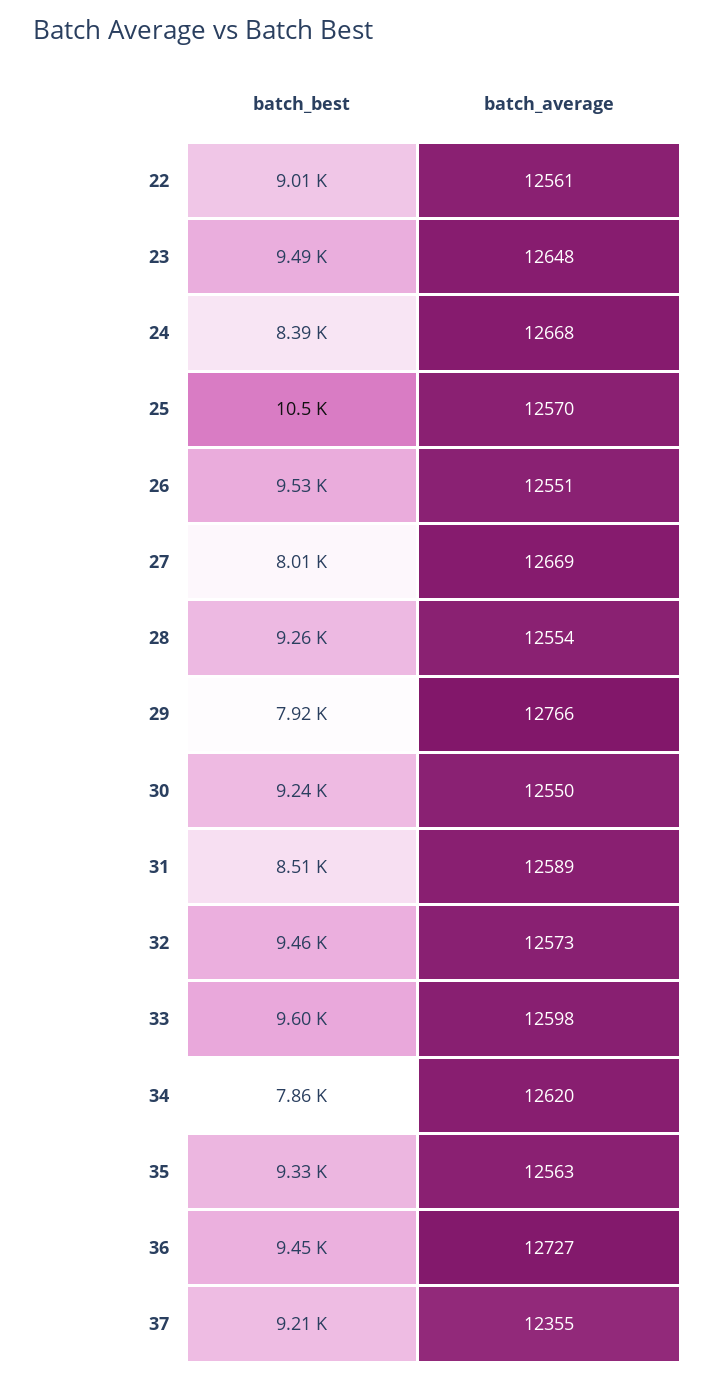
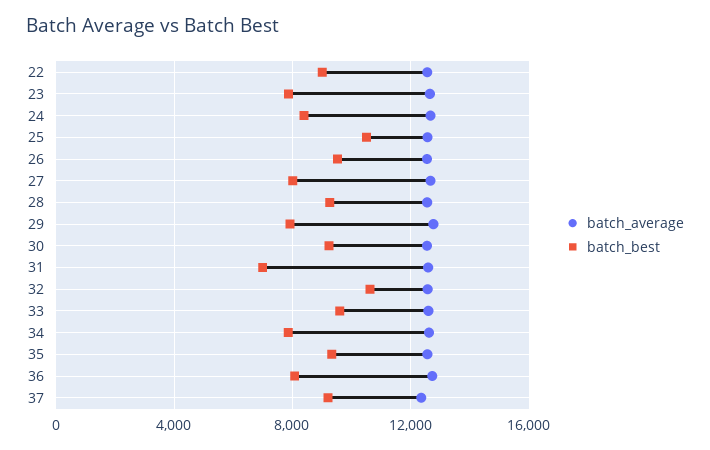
  {
    "batch_best": {
      "22": 9010,
-     "23": 9490,
+     "23": 8000,
      "24": 8390,
      "25": 10500,
      "26": 9530,
      "27": 8010,
      "28": 9260,
      "29": 7920,
      "30": 9240,
-     "31": 8510,
+     "31": 7000,
-     "32": 9460,
+     "32": 10500,
      "33": 9600,
      "34": 7860,
      "35": 9330,
-     "36": 9450,
+     "36": 8000,
      "37": 9210
    },
    "batch_average": {
      "22": 12561,
      "23": 12648,
      "24": 12668,
      "25": 12570,
      "26": 12551,
      "27": 12669,
      "28": 12554,
      "29": 12766,
      "30": 12550,
      "31": 12589,
      "32": 12573,
      "33": 12598,
      "34": 12620,
      "35": 12563,
      "36": 12727,
      "37": 12355
    }
  }

